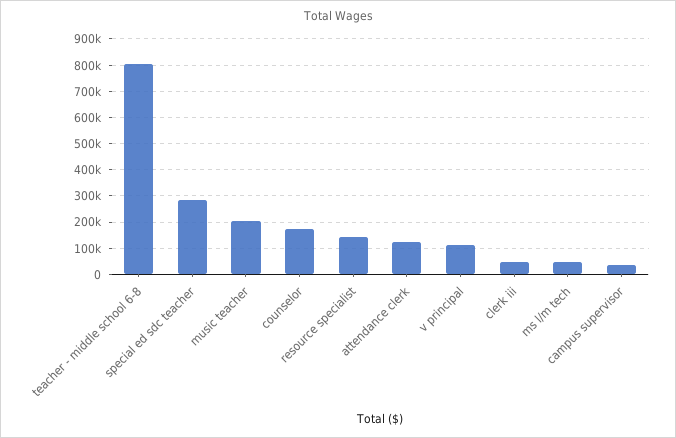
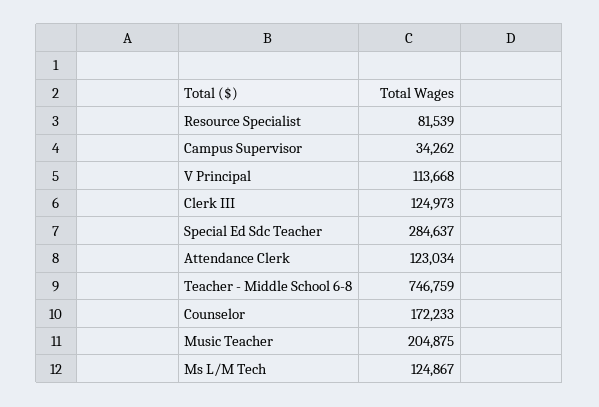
  {
-   "teacher - middle school 6-8": 800000,
+   "teacher - middle school 6-8": 746759,
    "special ed sdc teacher": 284637,
    "music teacher": 204875,
    "counselor": 172233,
-   "resource specialist": 150000,
+   "resource specialist": 81539,
    "attendance clerk": 123034,
    "v principal": 113668,
-   "clerk iii": 50000,
+   "clerk iii": 124973,
-   "ms l/m tech": 50000,
+   "ms l/m tech": 124867,
    "campus supervisor": 34262
  }

